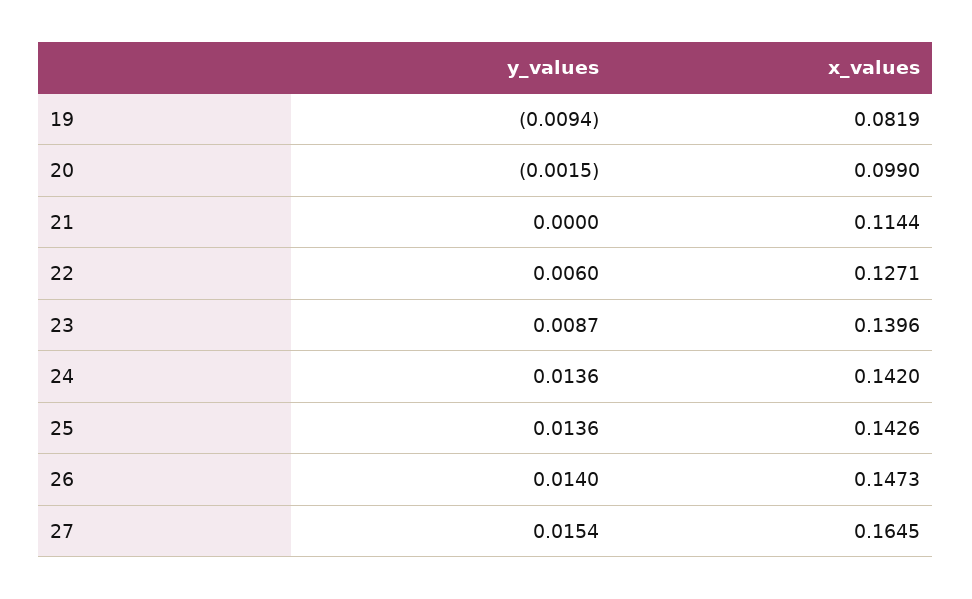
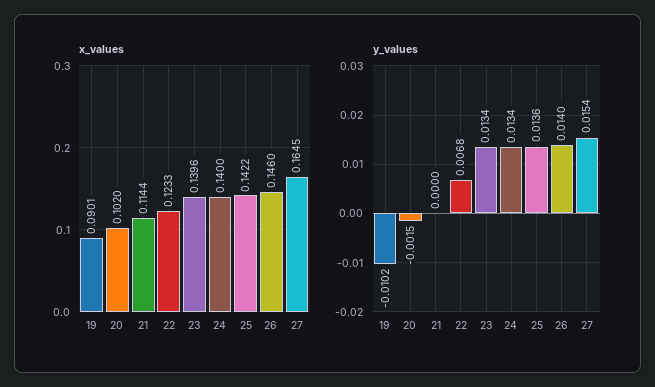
  {
    "y_values": {
-     "19": -0.0094,
+     "19": -0.0102,
      "20": -0.0015,
      "21": 0,
-     "22": 0.006,
+     "22": 0.0068,
-     "23": 0.0087,
+     "23": 0.0134,
-     "24": 0.0136,
+     "24": 0.0134,
      "25": 0.0136,
      "26": 0.014,
      "27": 0.0154
    },
    "x_values": {
-     "19": 0.0819,
+     "19": 0.0901,
-     "20": 0.099,
+     "20": 0.102,
      "21": 0.1144,
-     "22": 0.1271,
+     "22": 0.1233,
      "23": 0.1396,
-     "24": 0.142,
+     "24": 0.14,
-     "25": 0.1426,
+     "25": 0.1422,
-     "26": 0.1473,
+     "26": 0.146,
      "27": 0.1645
    }
  }

